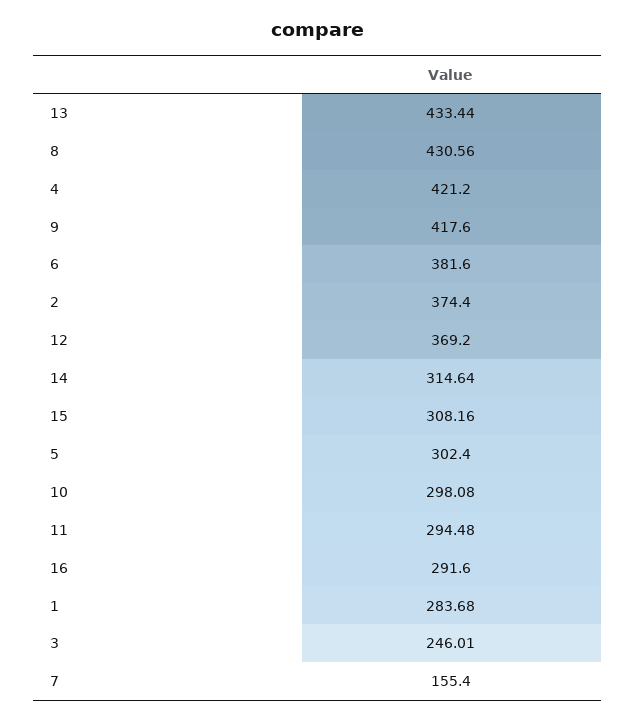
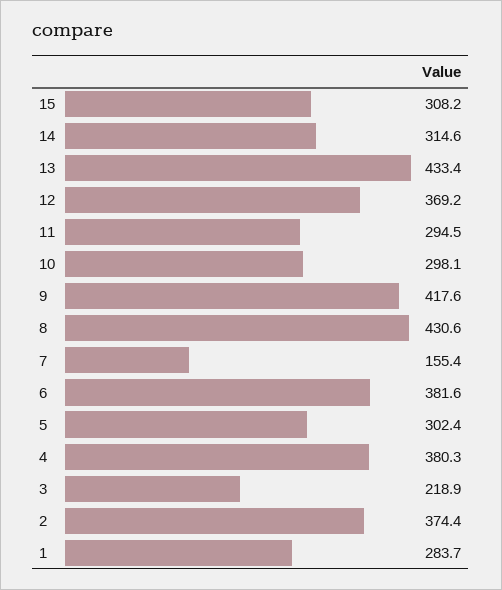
  {
    "13": 433.44,
    "8": 430.56,
-   "4": 421.2,
+   "4": 380.3,
    "9": 417.6,
    "6": 381.6,
    "2": 374.4,
    "12": 369.2,
    "14": 314.64,
    "15": 308.16,
    "5": 302.4,
    "10": 298.08,
    "11": 294.48,
-   "16": 291.6,
    "1": 283.68,
-   "3": 246.01,
+   "3": 218.9,
    "7": 155.4
  }

